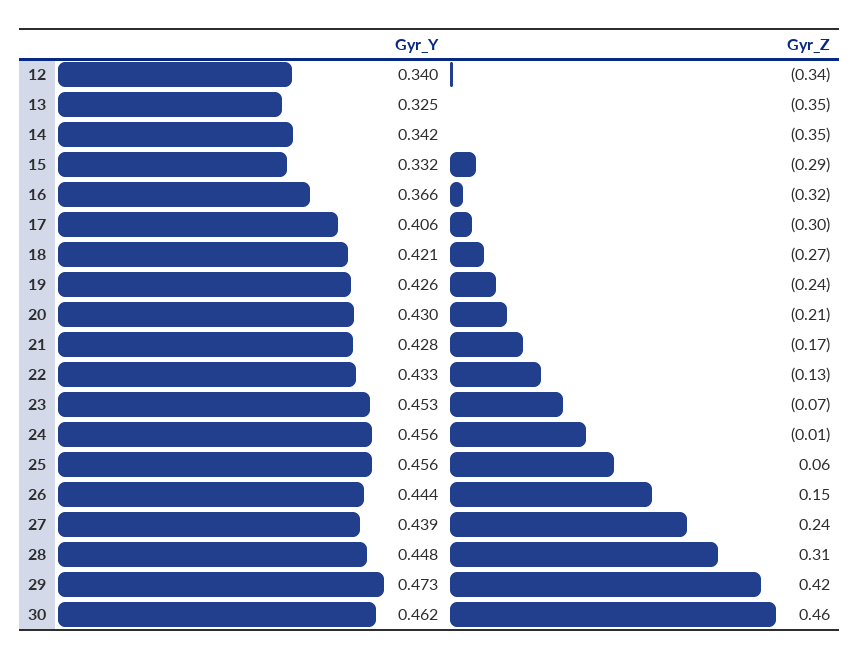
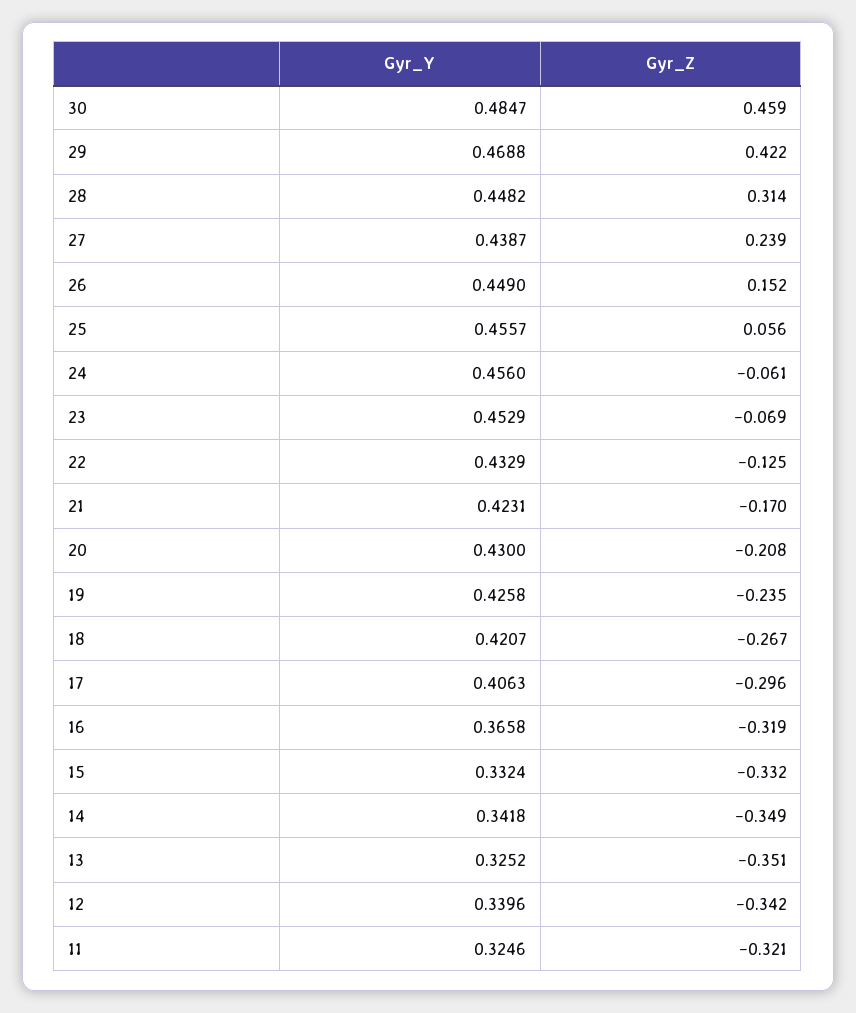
  {
    "Gyr_Y": {
      "12": 0.3396,
      "13": 0.3252,
      "14": 0.3418,
      "15": 0.3324,
      "16": 0.3658,
      "17": 0.4063,
      "18": 0.4207,
      "19": 0.4258,
      "20": 0.43,
-     "21": 0.428,
+     "21": 0.4231,
      "22": 0.4329,
      "23": 0.4529,
      "24": 0.456,
      "25": 0.4557,
-     "26": 0.444,
+     "26": 0.449,
      "27": 0.4387,
      "28": 0.4482,
-     "29": 0.473,
+     "29": 0.4688,
-     "30": 0.462
+     "30": 0.4847,
+     "11": 0.3246
    },
    "Gyr_Z": {
      "12": -0.342,
      "13": -0.351,
      "14": -0.349,
-     "15": -0.29,
+     "15": -0.332,
      "16": -0.319,
      "17": -0.296,
      "18": -0.267,
      "19": -0.235,
      "20": -0.208,
      "21": -0.17,
      "22": -0.125,
      "23": -0.069,
-     "24": -0.01,
+     "24": -0.061,
      "25": 0.056,
      "26": 0.152,
      "27": 0.239,
      "28": 0.314,
      "29": 0.422,
-     "30": 0.459
+     "30": 0.459,
+     "11": -0.321
    }
  }

